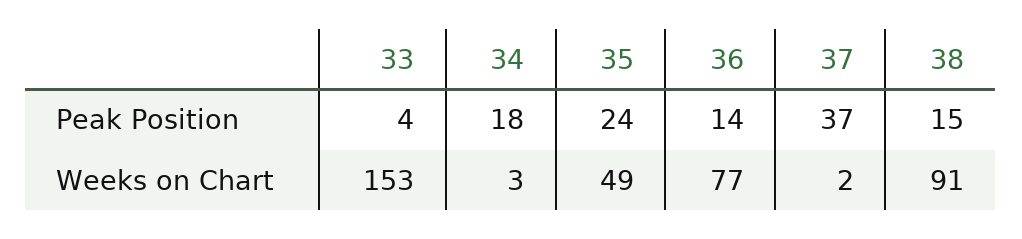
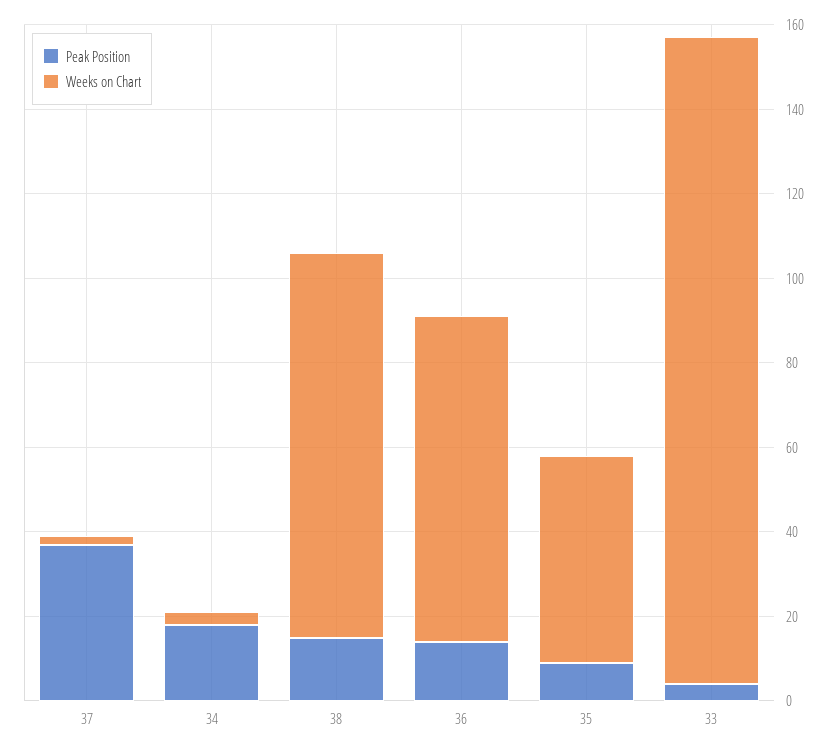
  {
    "Peak Position": {
      "33": 4,
      "34": 18,
-     "35": 24,
+     "35": 10,
      "36": 14,
      "37": 37,
      "38": 15
    },
    "Weeks on Chart": {
      "33": 153,
      "34": 3,
      "35": 49,
      "36": 77,
      "37": 2,
      "38": 91
    }
  }

